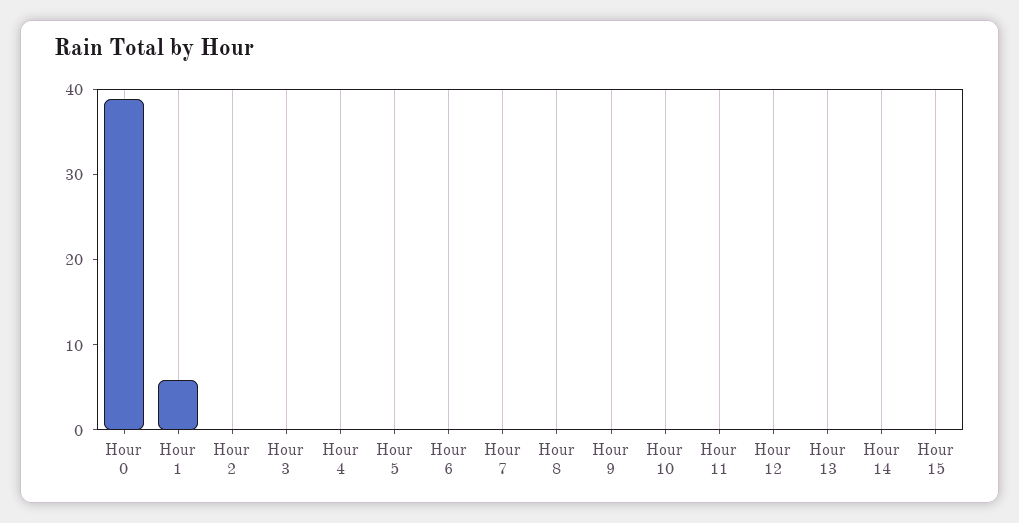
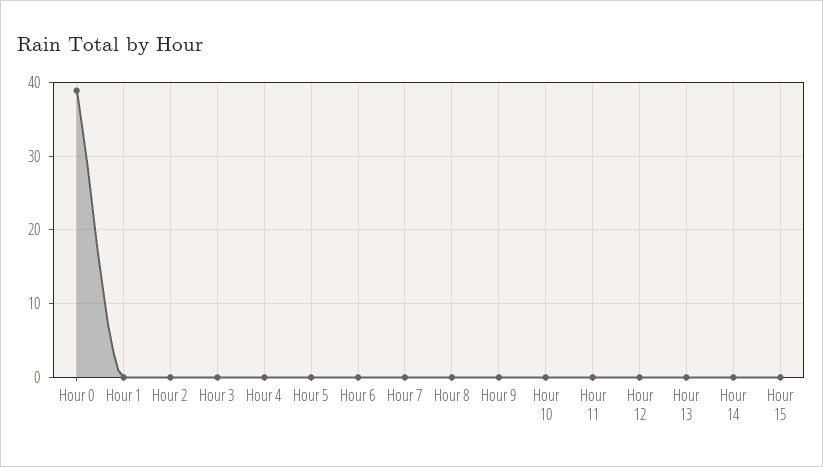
  {
    "Hour 0": 39,
-   "Hour 1": 6,
+   "Hour 1": 0,
    "Hour 2": 0,
    "Hour 3": 0,
    "Hour 4": 0,
    "Hour 5": 0,
    "Hour 6": 0,
    "Hour 7": 0,
    "Hour 8": 0,
    "Hour 9": 0,
    "Hour 10": 0,
    "Hour 11": 0,
    "Hour 12": 0,
    "Hour 13": 0,
    "Hour 14": 0,
    "Hour 15": 0
  }

